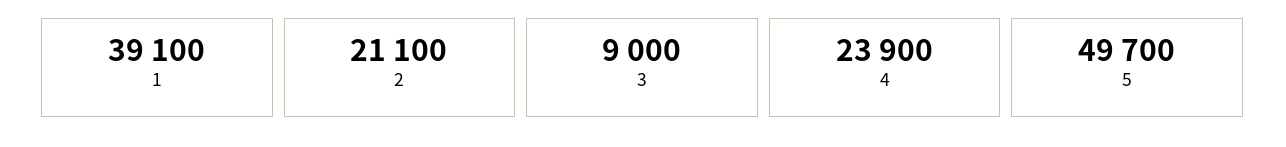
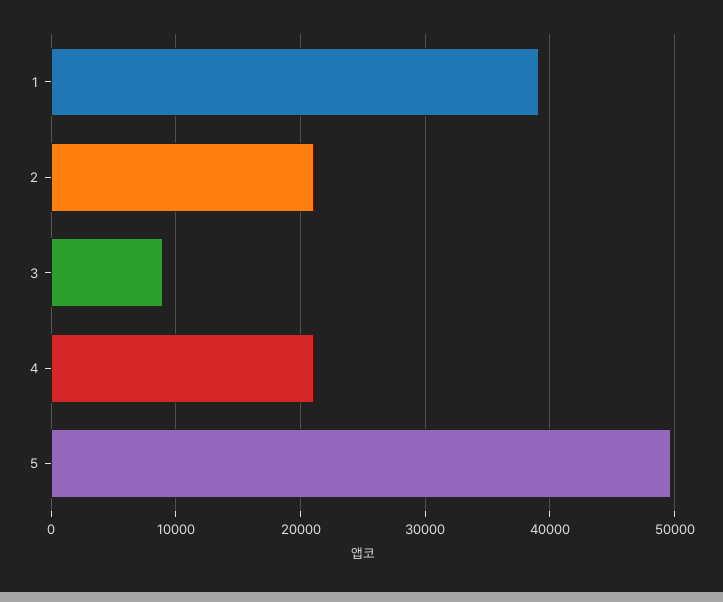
  {
    "1": 39100,
    "2": 21100,
    "3": 9000,
-   "4": 23900,
+   "4": 21000,
    "5": 49700
  }

